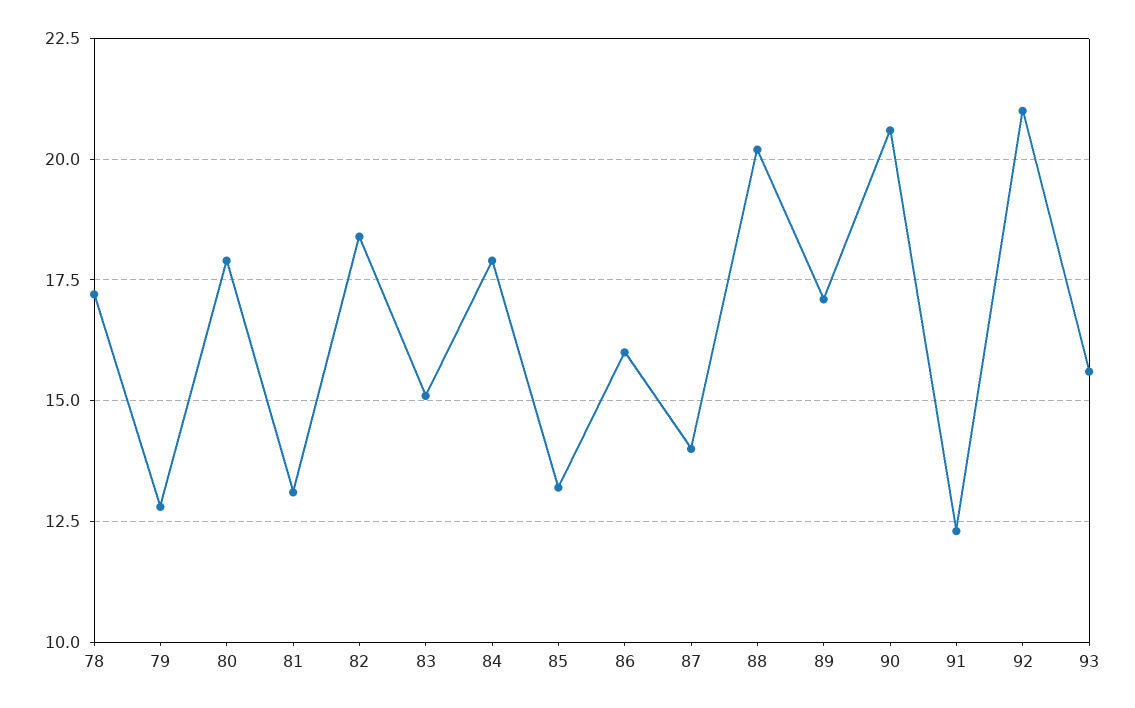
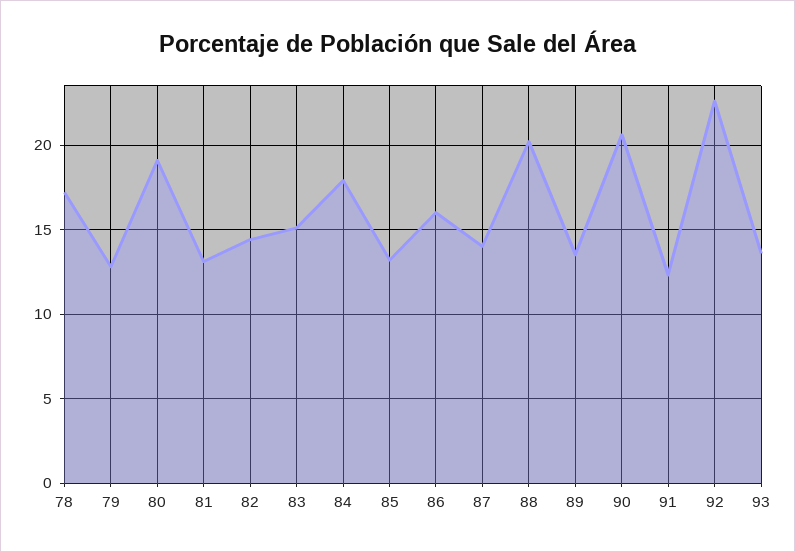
  {
    "78": 17,
    "79": 13,
-   "80": 18,
+   "80": 19,
    "81": 13,
-   "82": 18.5,
+   "82": 14.5,
    "83": 15,
    "84": 18,
    "85": 13,
    "86": 16,
    "87": 14,
    "88": 20,
-   "89": 17,
+   "89": 13.5,
    "90": 20.5,
    "91": 12.5,
-   "92": 21,
+   "92": 22.5,
-   "93": 15.5
+   "93": 13.5
  }

